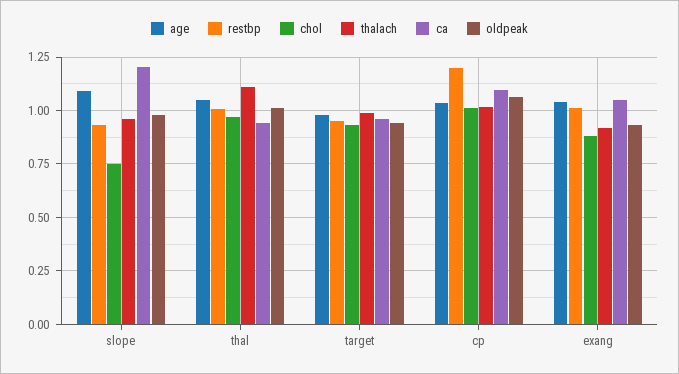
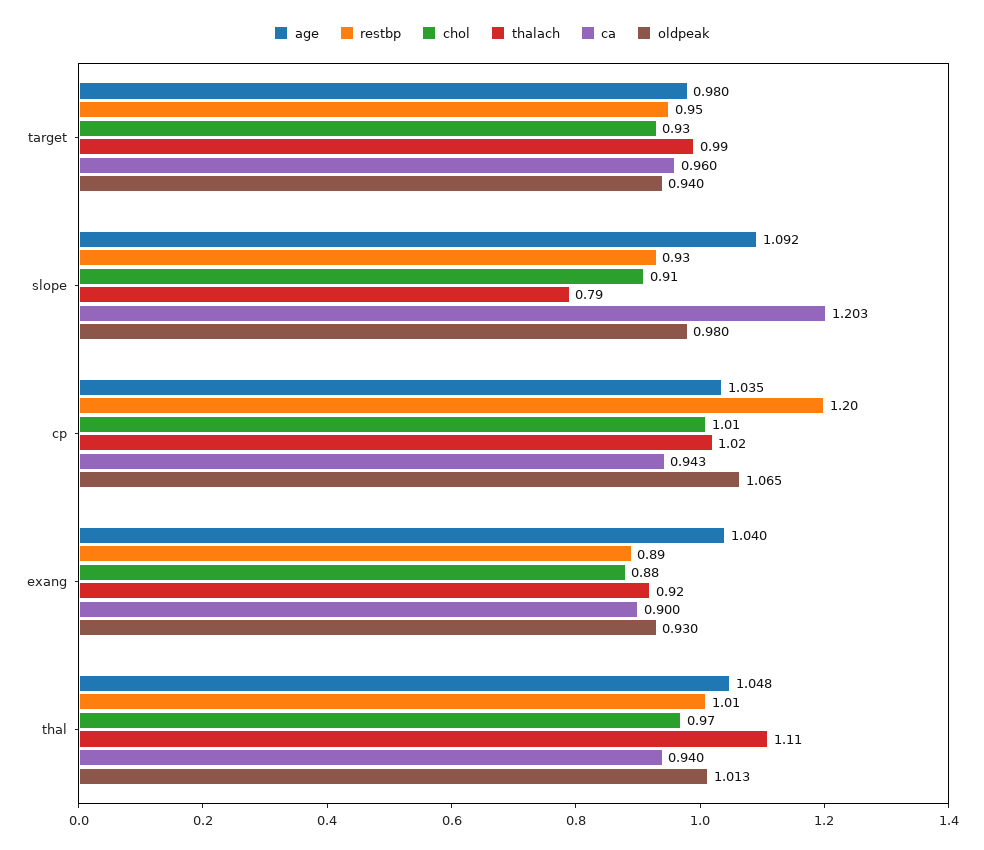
  {
    "age": {
      "slope": 1.092,
      "thal": 1.048,
      "target": 0.98,
      "cp": 1.035,
      "exang": 1.04
    },
    "restbp": {
      "slope": 0.93,
      "thal": 1.01,
      "target": 0.95,
      "cp": 1.2,
-     "exang": 1
+     "exang": 0.89
    },
    "chol": {
-     "slope": 0.75,
+     "slope": 0.91,
      "thal": 0.97,
      "target": 0.93,
      "cp": 1.01,
      "exang": 0.88
    },
    "thalach": {
-     "slope": 0.95,
+     "slope": 0.79,
      "thal": 1.11,
      "target": 0.99,
      "cp": 1.02,
      "exang": 0.92
    },
    "ca": {
      "slope": 1.203,
      "thal": 0.94,
      "target": 0.96,
-     "cp": 1.1,
+     "cp": 0.943,
-     "exang": 1.05
+     "exang": 0.9
    },
    "oldpeak": {
      "slope": 0.98,
      "thal": 1.013,
      "target": 0.94,
      "cp": 1.065,
      "exang": 0.93
    }
  }

